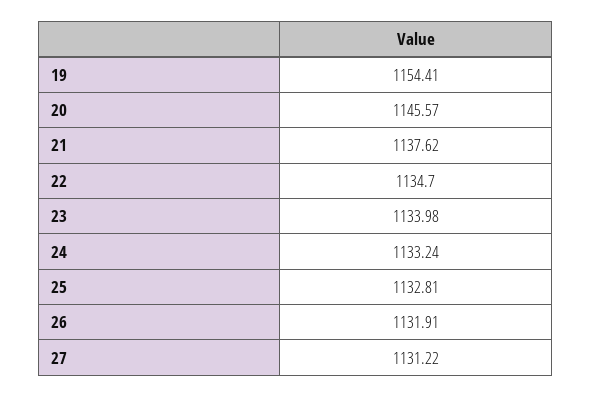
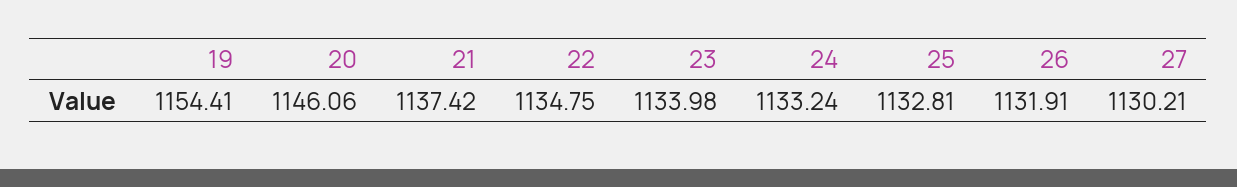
  {
    "19": 1154.41,
-   "20": 1145.57,
+   "20": 1146.06,
-   "21": 1137.62,
+   "21": 1137.42,
-   "22": 1134.7,
+   "22": 1134.75,
    "23": 1133.98,
    "24": 1133.24,
    "25": 1132.81,
    "26": 1131.91,
-   "27": 1131.22
+   "27": 1130.21
  }

